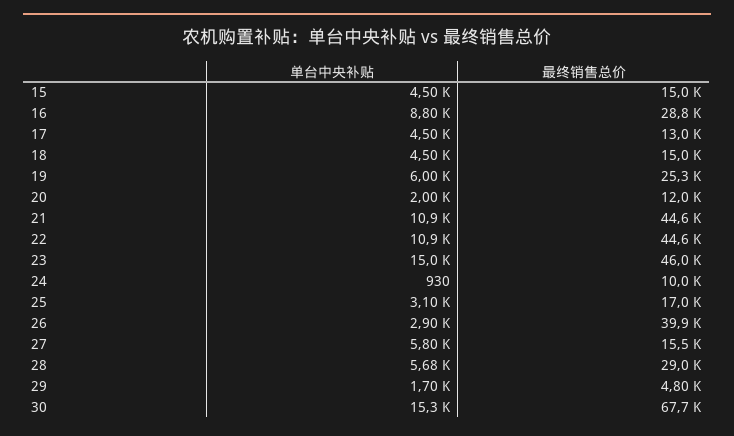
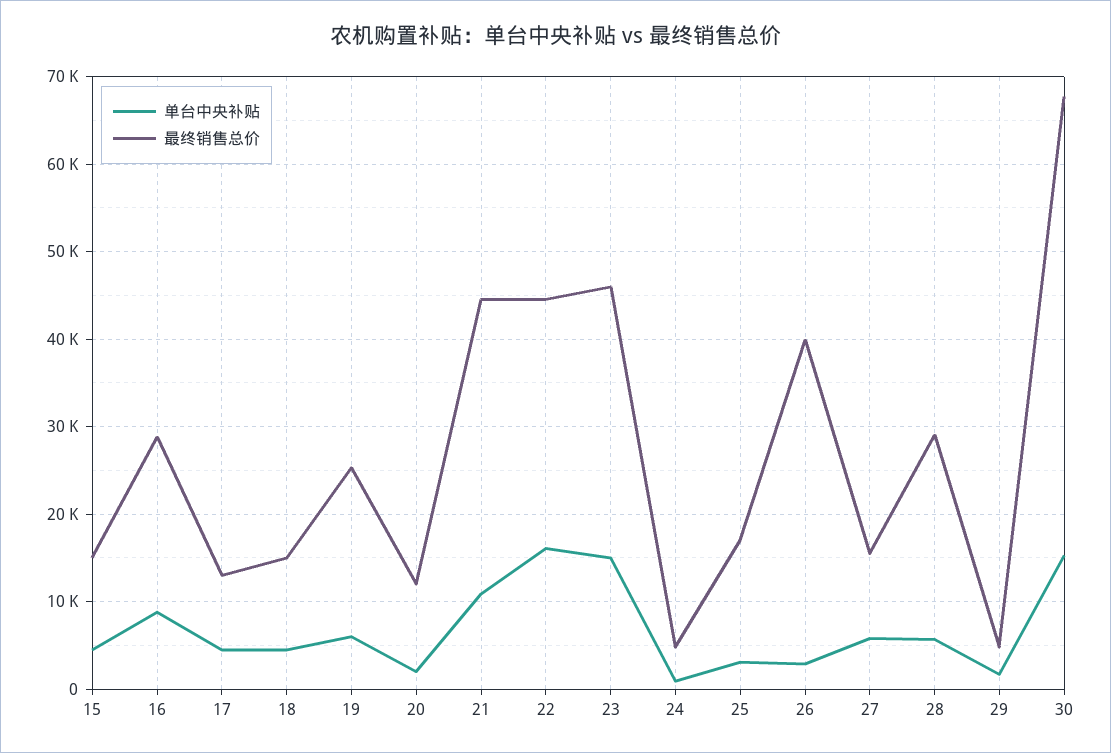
  {
    "单台中央补贴": {
      "15": 4500,
      "16": 8800,
      "17": 4500,
      "18": 4500,
      "19": 6000,
      "20": 2000,
      "21": 10900,
-     "22": 10900,
+     "22": 16000,
      "23": 15000,
      "24": 930,
      "25": 3100,
      "26": 2900,
      "27": 5800,
      "28": 5680,
      "29": 1700,
      "30": 15300
    },
    "最终销售总价": {
      "15": 15000,
      "16": 28800,
      "17": 13000,
      "18": 15000,
      "19": 25300,
      "20": 12000,
      "21": 44600,
      "22": 44600,
      "23": 46000,
-     "24": 10000,
+     "24": 5000,
      "25": 17000,
      "26": 39900,
      "27": 15500,
      "28": 29000,
      "29": 4800,
      "30": 67700
    }
  }

